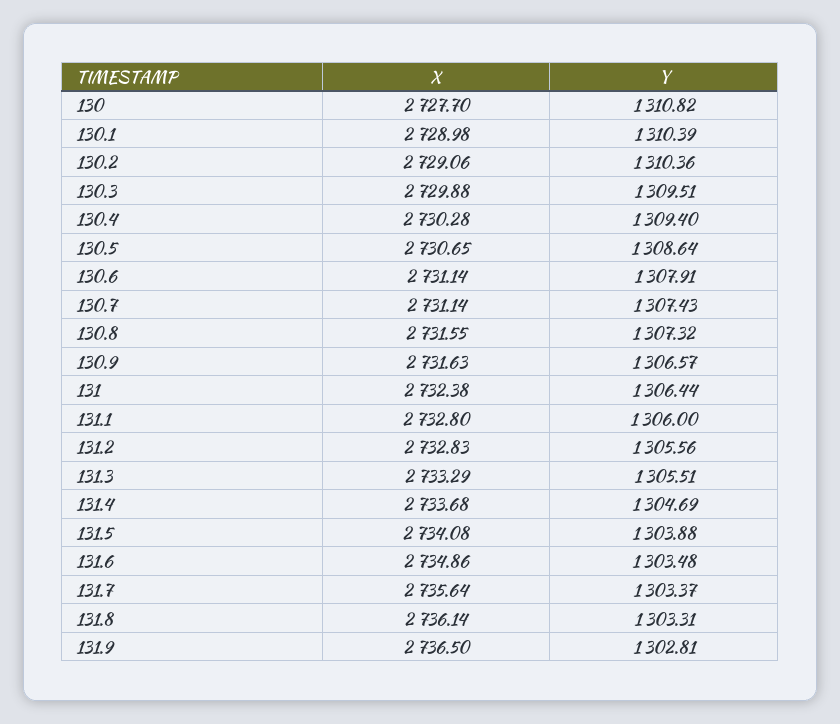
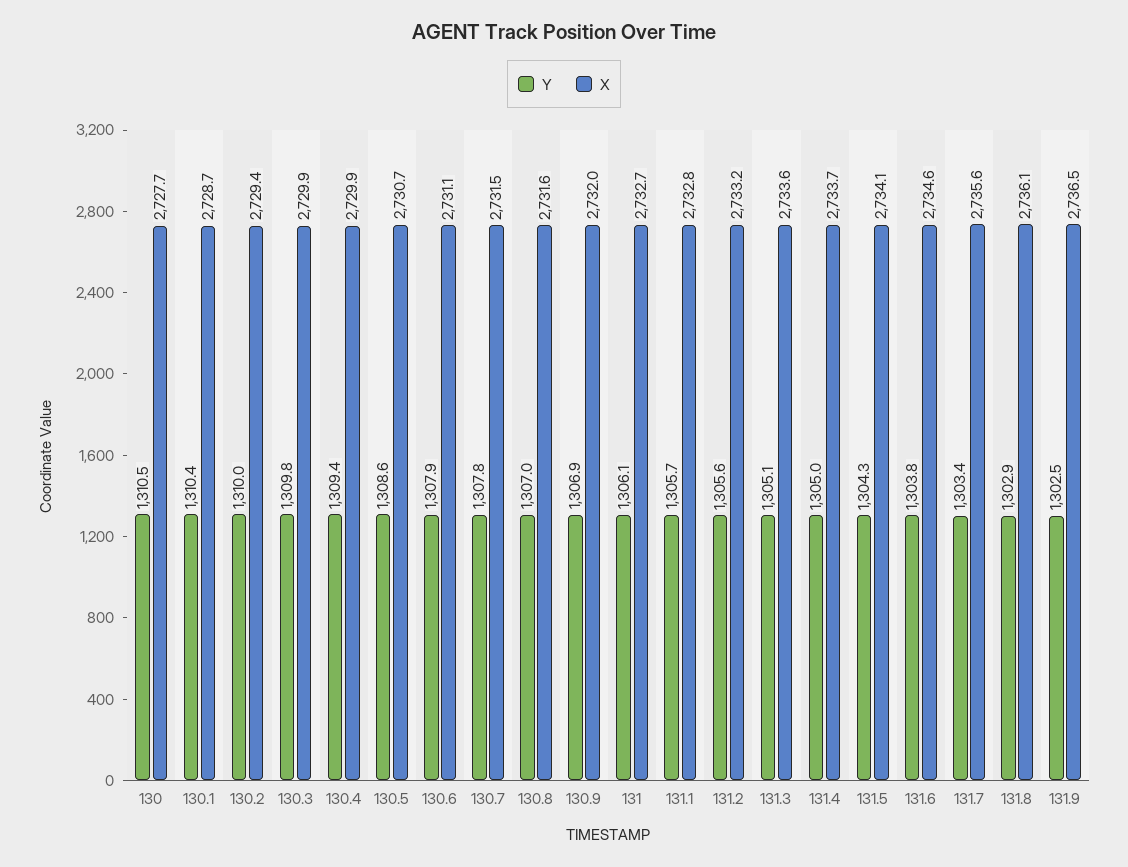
  {
    "X": {
      "130": 2727.7,
-     "130.1": 2728.98,
+     "130.1": 2728.7,
-     "130.2": 2729.06,
+     "130.2": 2729.4,
      "130.3": 2729.88,
-     "130.4": 2730.28,
+     "130.4": 2729.9,
      "130.5": 2730.65,
      "130.6": 2731.14,
-     "130.7": 2731.14,
+     "130.7": 2731.5,
      "130.8": 2731.55,
-     "130.9": 2731.63,
+     "130.9": 2732,
-     "131": 2732.38,
+     "131": 2732.7,
      "131.1": 2732.8,
-     "131.2": 2732.83,
+     "131.2": 2733.2,
-     "131.3": 2733.29,
+     "131.3": 2733.6,
      "131.4": 2733.68,
      "131.5": 2734.08,
-     "131.6": 2734.86,
+     "131.6": 2734.6,
      "131.7": 2735.64,
      "131.8": 2736.14,
      "131.9": 2736.5
    },
    "Y": {
-     "130": 1310.82,
+     "130": 1310.5,
      "130.1": 1310.39,
-     "130.2": 1310.36,
+     "130.2": 1310,
-     "130.3": 1309.51,
+     "130.3": 1309.8,
      "130.4": 1309.4,
      "130.5": 1308.64,
      "130.6": 1307.91,
-     "130.7": 1307.43,
+     "130.7": 1307.8,
-     "130.8": 1307.32,
+     "130.8": 1307,
-     "130.9": 1306.57,
+     "130.9": 1306.9,
-     "131": 1306.44,
+     "131": 1306.1,
-     "131.1": 1306,
+     "131.1": 1305.7,
      "131.2": 1305.56,
-     "131.3": 1305.51,
+     "131.3": 1305.1,
-     "131.4": 1304.69,
+     "131.4": 1305,
-     "131.5": 1303.88,
+     "131.5": 1304.3,
-     "131.6": 1303.48,
+     "131.6": 1303.8,
      "131.7": 1303.37,
-     "131.8": 1303.31,
+     "131.8": 1302.9,
-     "131.9": 1302.81
+     "131.9": 1302.5
    }
  }

